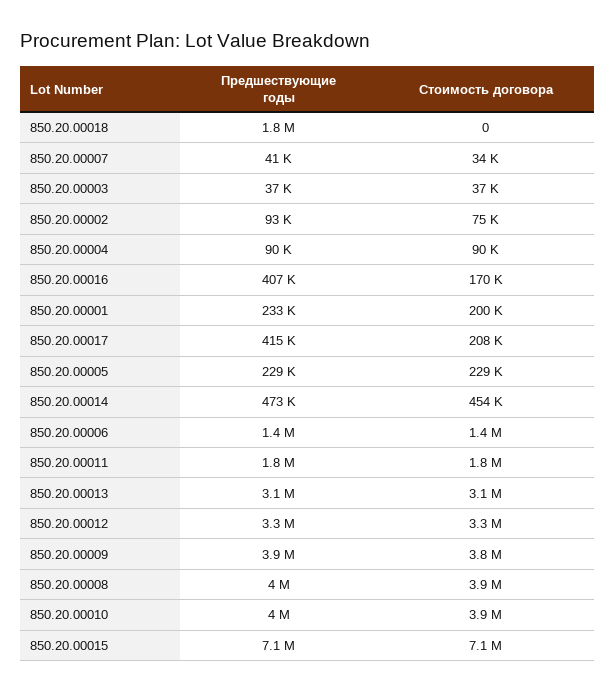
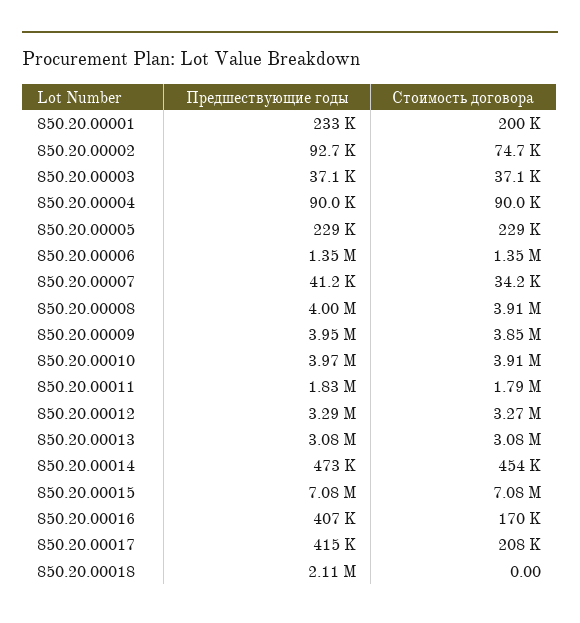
  {
    "Предшествующие годы": {
-     "850.20.00018": 1800000,
+     "850.20.00018": 2110000,
      "850.20.00007": 41200,
      "850.20.00003": 37100,
      "850.20.00002": 92700,
      "850.20.00004": 90000,
      "850.20.00016": 407000,
      "850.20.00001": 233000,
      "850.20.00017": 415000,
      "850.20.00005": 229000,
      "850.20.00014": 473000,
      "850.20.00006": 1350000,
      "850.20.00011": 1830000,
      "850.20.00013": 3080000,
      "850.20.00012": 3290000,
      "850.20.00009": 3950000,
      "850.20.00008": 4000000,
      "850.20.00010": 3970000,
      "850.20.00015": 7080000
    },
    "Стоимость договора": {
      "850.20.00018": 0,
      "850.20.00007": 34200,
      "850.20.00003": 37100,
      "850.20.00002": 74700,
      "850.20.00004": 90000,
      "850.20.00016": 170000,
      "850.20.00001": 200000,
      "850.20.00017": 208000,
      "850.20.00005": 229000,
      "850.20.00014": 454000,
      "850.20.00006": 1350000,
      "850.20.00011": 1790000,
      "850.20.00013": 3080000,
      "850.20.00012": 3270000,
      "850.20.00009": 3850000,
      "850.20.00008": 3910000,
      "850.20.00010": 3910000,
      "850.20.00015": 7080000
    }
  }

